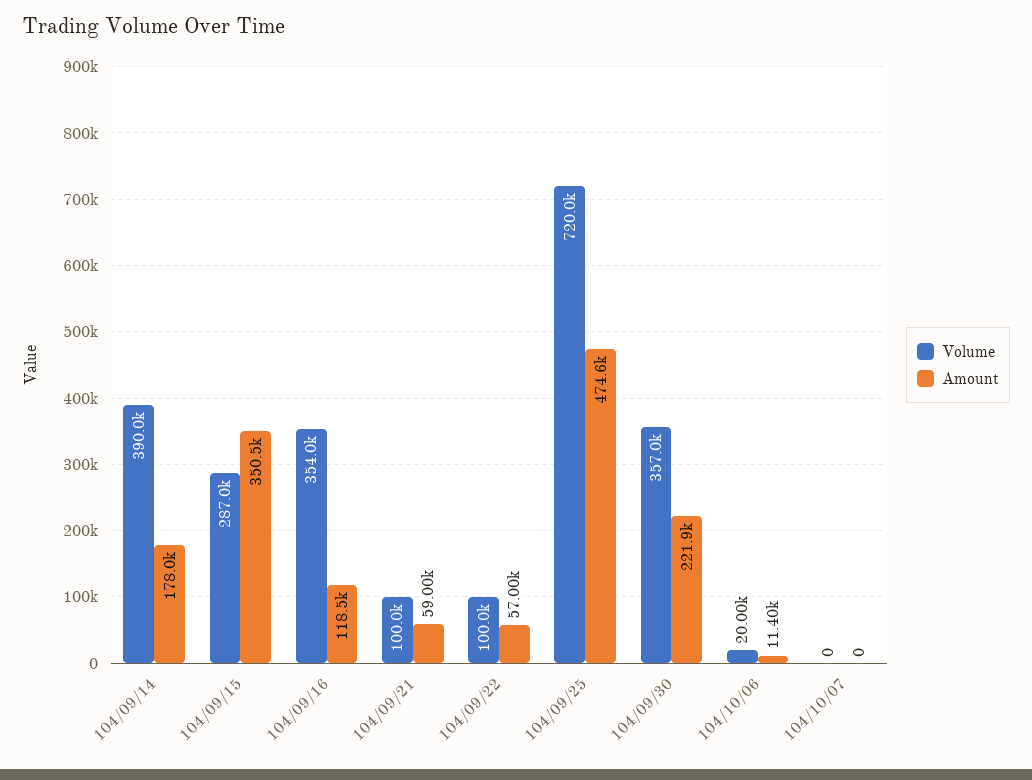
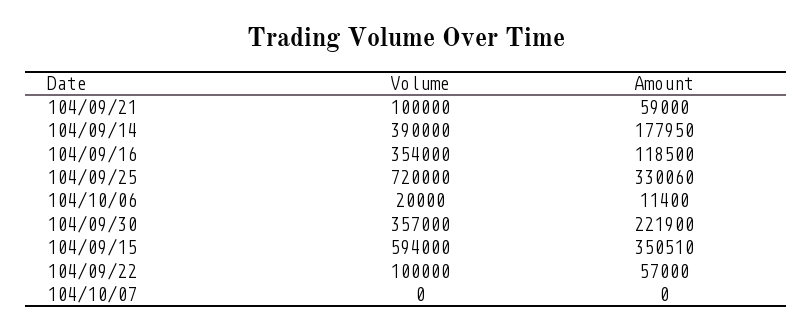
  {
    "Volume": {
      "104/09/14": 390000,
-     "104/09/15": 287000,
+     "104/09/15": 594000,
      "104/09/16": 354000,
      "104/09/21": 100000,
      "104/09/22": 100000,
      "104/09/25": 720000,
      "104/09/30": 357000,
      "104/10/06": 20000,
      "104/10/07": 0
    },
    "Amount": {
      "104/09/14": 177950,
      "104/09/15": 350510,
      "104/09/16": 118500,
      "104/09/21": 59000,
      "104/09/22": 57000,
-     "104/09/25": 474600,
+     "104/09/25": 330060,
      "104/09/30": 221900,
      "104/10/06": 11400,
      "104/10/07": 0
    }
  }

